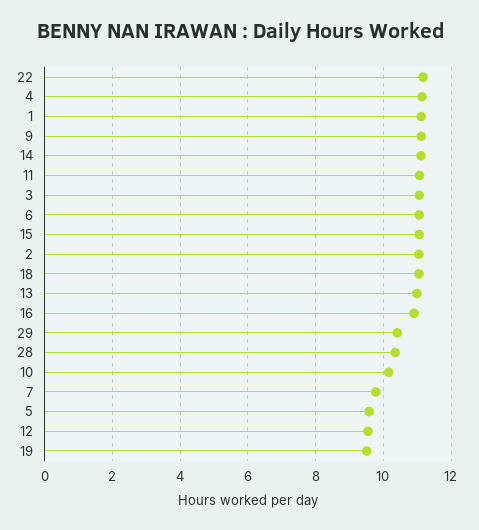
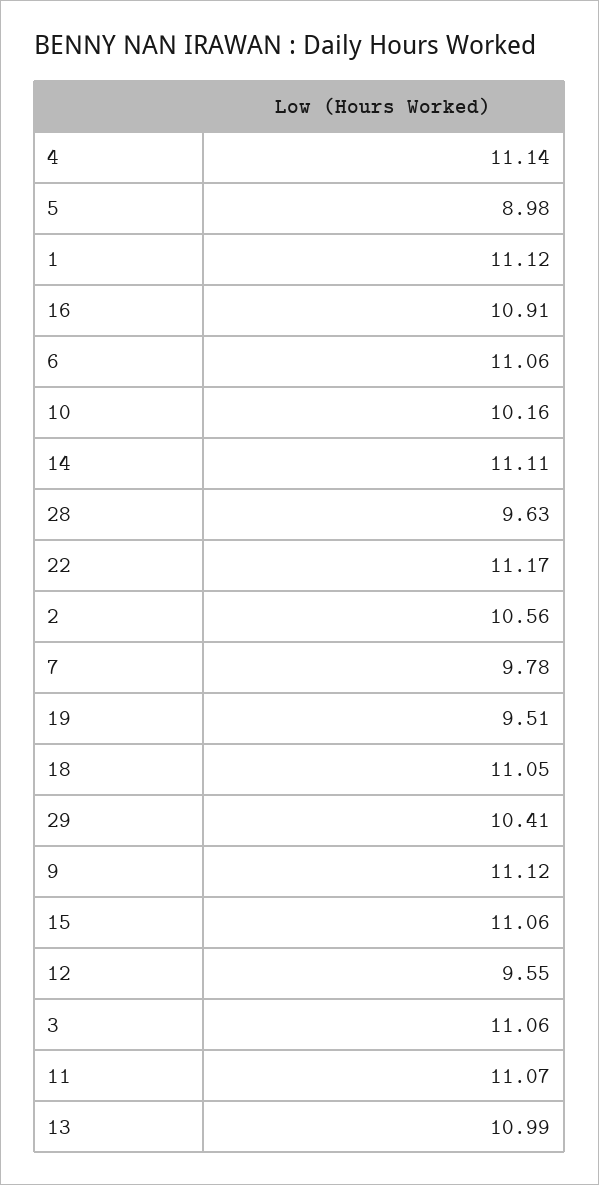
  {
    "22": 11.17,
    "4": 11.14,
    "1": 11.12,
    "9": 11.12,
    "14": 11.11,
    "11": 11.07,
    "3": 11.06,
    "6": 11.06,
    "15": 11.06,
-   "2": 11,
+   "2": 10.56,
    "18": 11.05,
    "13": 10.99,
    "16": 10.91,
    "29": 10.41,
-   "28": 10.4,
+   "28": 9.63,
    "10": 10.16,
    "7": 9.78,
-   "5": 9.6,
+   "5": 8.98,
    "12": 9.55,
    "19": 9.51
  }

